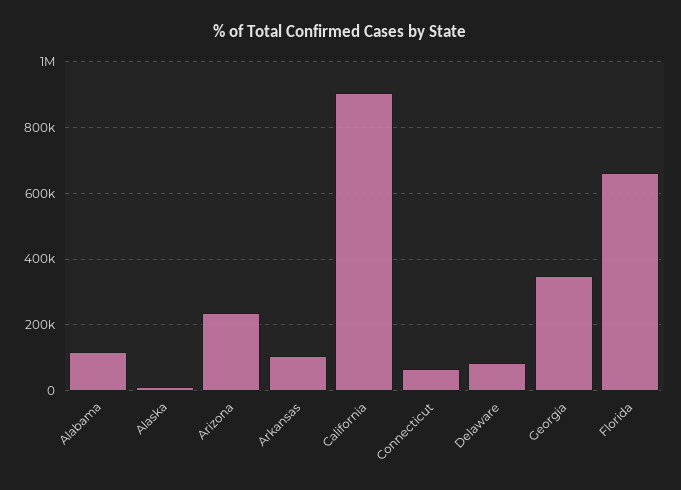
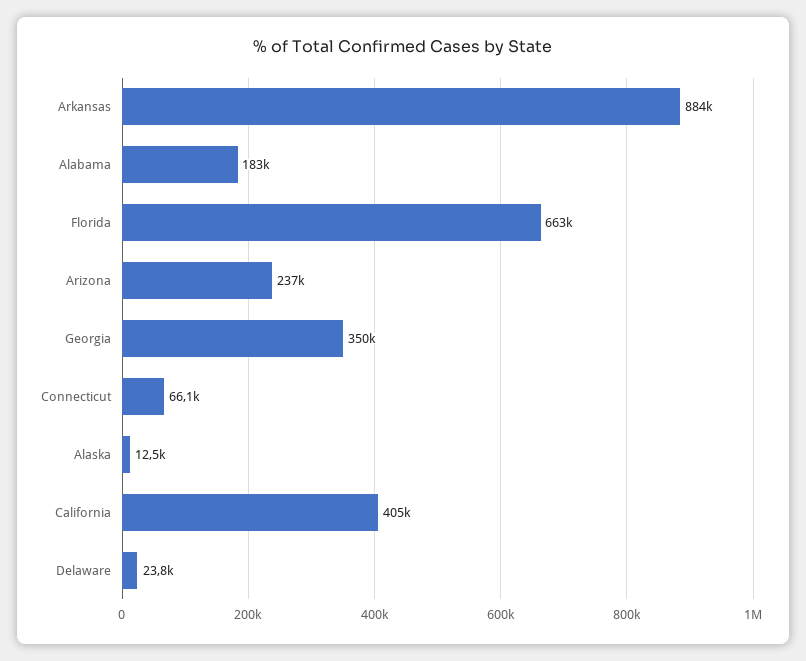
  {
-   "Alabama": 120000,
+   "Alabama": 183000,
    "Alaska": 12500,
    "Arizona": 237000,
-   "Arkansas": 100000,
+   "Arkansas": 884000,
-   "California": 900000,
+   "California": 405000,
    "Connecticut": 66100,
-   "Delaware": 80000,
+   "Delaware": 23800,
    "Georgia": 350000,
    "Florida": 663000
  }

